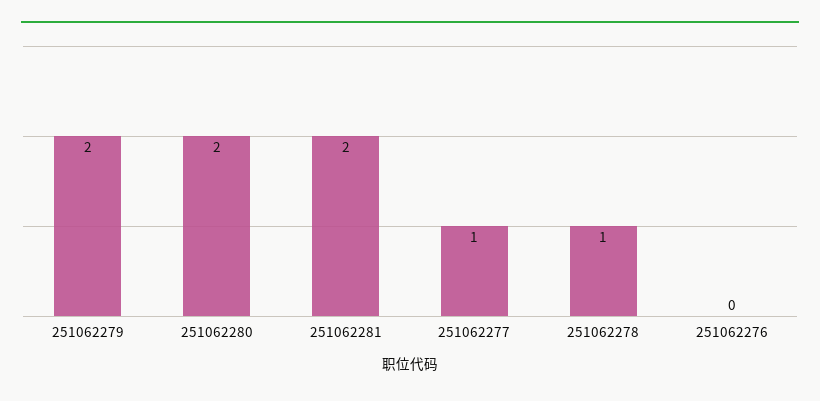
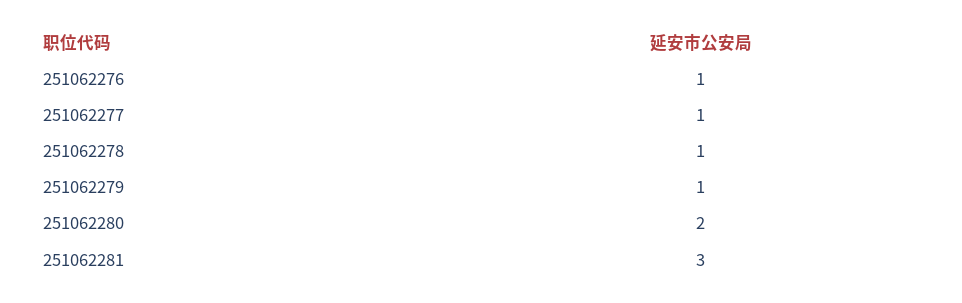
  {
-   "251062279": 2,
+   "251062279": 1,
    "251062280": 2,
-   "251062281": 2,
+   "251062281": 3,
    "251062277": 1,
    "251062278": 1,
-   "251062276": 0
+   "251062276": 1
  }

